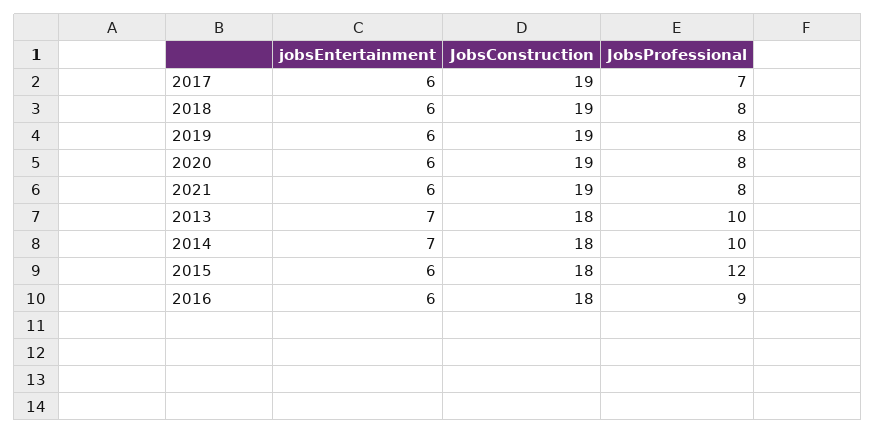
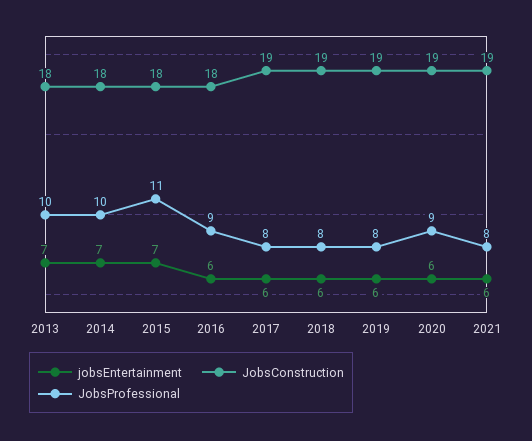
  {
    "jobsEntertainment": {
      "2017": 6,
      "2018": 6,
      "2019": 6,
      "2020": 6,
      "2021": 6,
      "2013": 7,
      "2014": 7,
-     "2015": 6,
+     "2015": 7,
      "2016": 6
    },
    "JobsConstruction": {
      "2017": 19,
      "2018": 19,
      "2019": 19,
      "2020": 19,
      "2021": 19,
      "2013": 18,
      "2014": 18,
      "2015": 18,
      "2016": 18
    },
    "JobsProfessional": {
-     "2017": 7,
+     "2017": 8,
      "2018": 8,
      "2019": 8,
-     "2020": 8,
+     "2020": 9,
      "2021": 8,
      "2013": 10,
      "2014": 10,
-     "2015": 12,
+     "2015": 11,
      "2016": 9
    }
  }

